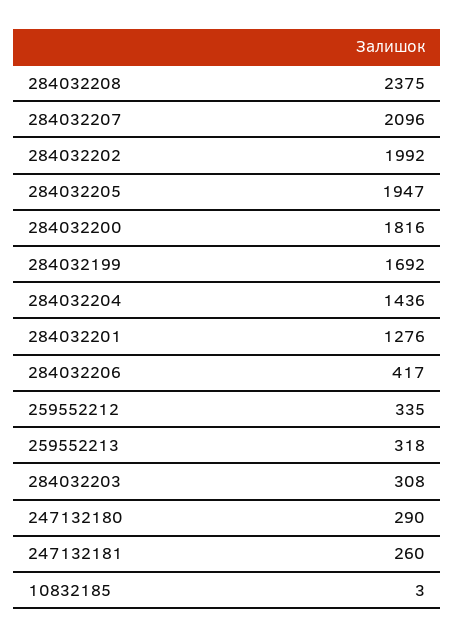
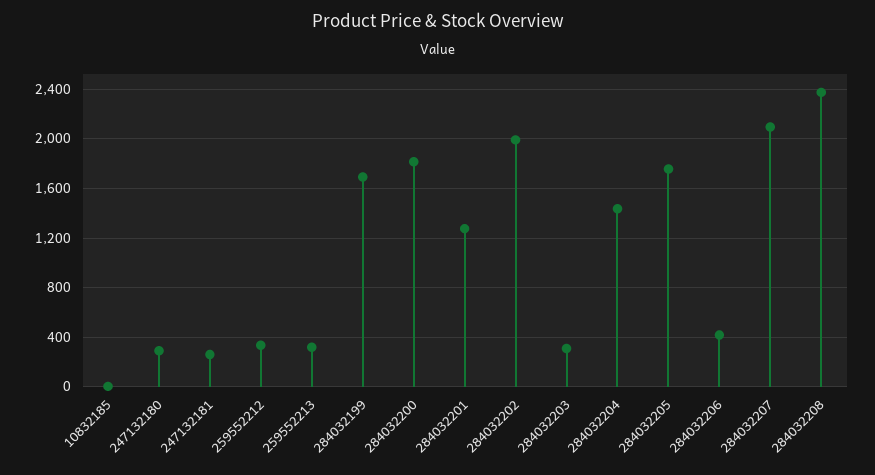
  {
    "284032208": 2375,
    "284032207": 2096,
    "284032202": 1992,
-   "284032205": 1947,
+   "284032205": 1750,
    "284032200": 1816,
    "284032199": 1692,
    "284032204": 1436,
    "284032201": 1276,
    "284032206": 417,
    "259552212": 335,
    "259552213": 318,
    "284032203": 308,
    "247132180": 290,
    "247132181": 260,
    "10832185": 3
  }

